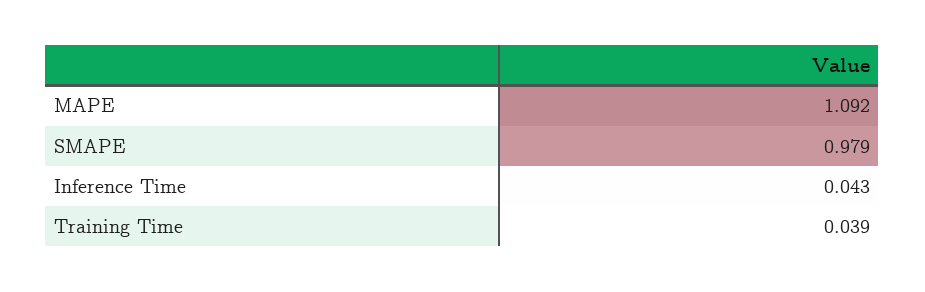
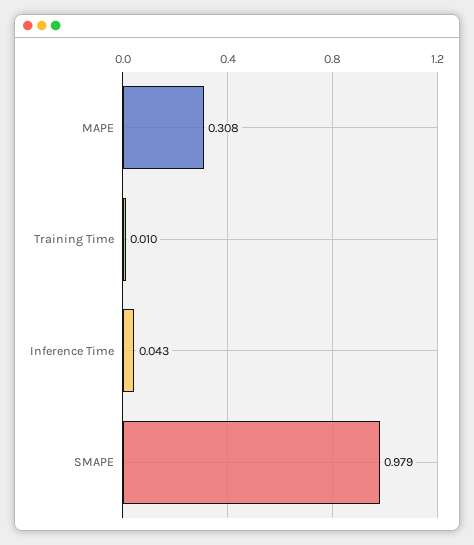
  {
-   "MAPE": 1.092,
+   "MAPE": 0.308,
    "SMAPE": 0.979,
    "Inference Time": 0.043,
-   "Training Time": 0.039
+   "Training Time": 0.01
  }

